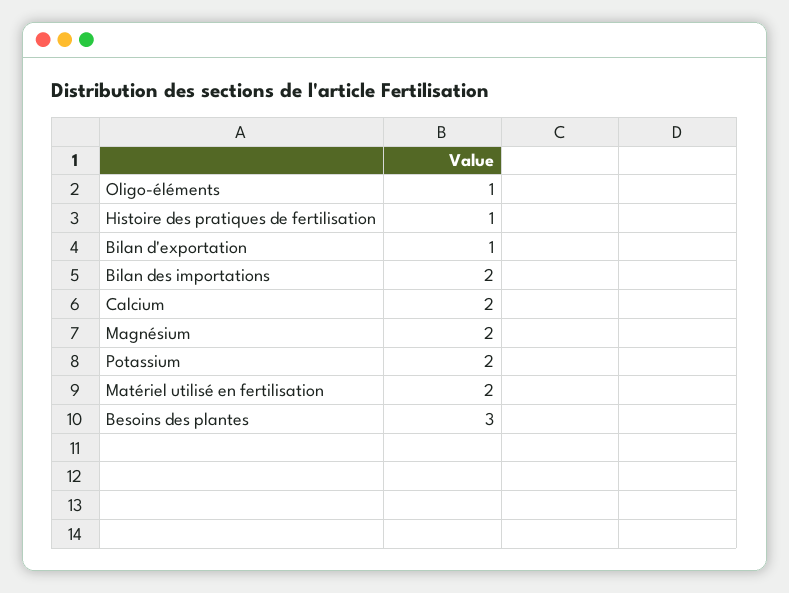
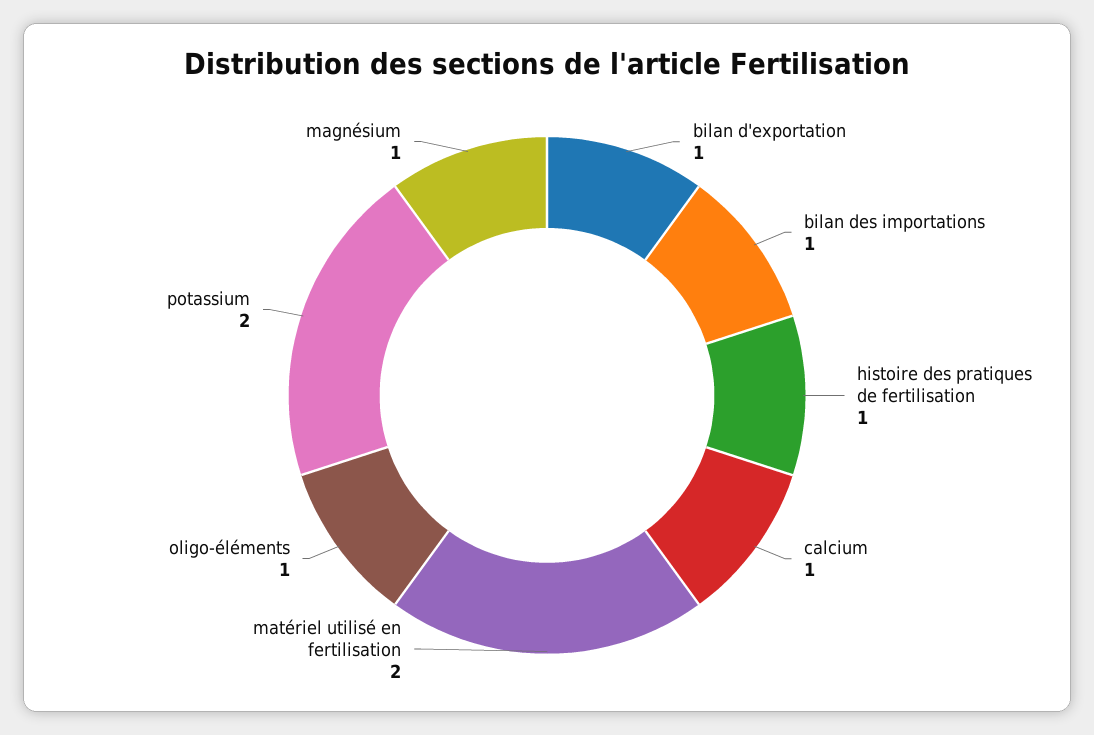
  {
    "Oligo-éléments": 1,
    "Histoire des pratiques de fertilisation": 1,
    "Bilan d'exportation": 1,
-   "Bilan des importations": 2,
+   "Bilan des importations": 1,
-   "Calcium": 2,
+   "Calcium": 1,
-   "Magnésium": 2,
+   "Magnésium": 1,
    "Potassium": 2,
-   "Matériel utilisé en fertilisation": 2,
+   "Matériel utilisé en fertilisation": 2
-   "Besoins des plantes": 3
  }

